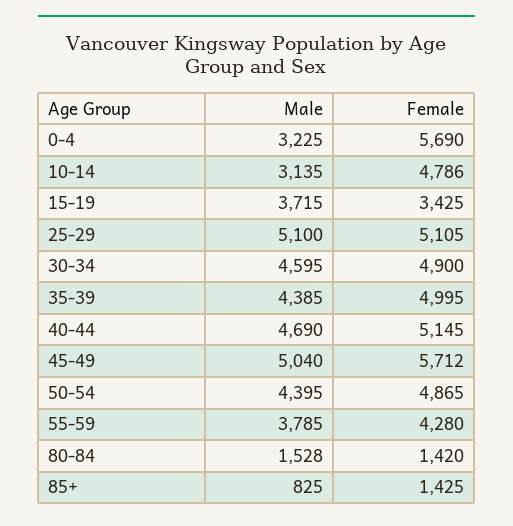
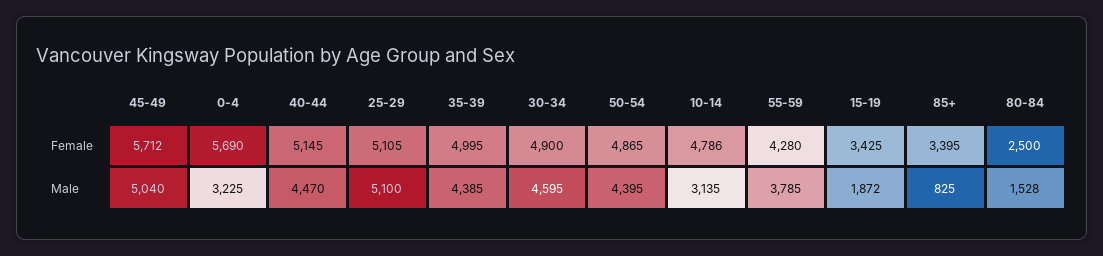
  {
    "Male": {
      "0-4": 3225,
      "10-14": 3135,
-     "15-19": 3715,
+     "15-19": 1872,
      "25-29": 5100,
      "30-34": 4595,
      "35-39": 4385,
-     "40-44": 4690,
+     "40-44": 4470,
      "45-49": 5040,
      "50-54": 4395,
      "55-59": 3785,
      "80-84": 1528,
      "85+": 825
    },
    "Female": {
      "0-4": 5690,
      "10-14": 4786,
      "15-19": 3425,
      "25-29": 5105,
      "30-34": 4900,
      "35-39": 4995,
      "40-44": 5145,
      "45-49": 5712,
      "50-54": 4865,
      "55-59": 4280,
-     "80-84": 1420,
+     "80-84": 2500,
-     "85+": 1425
+     "85+": 3395
    }
  }

